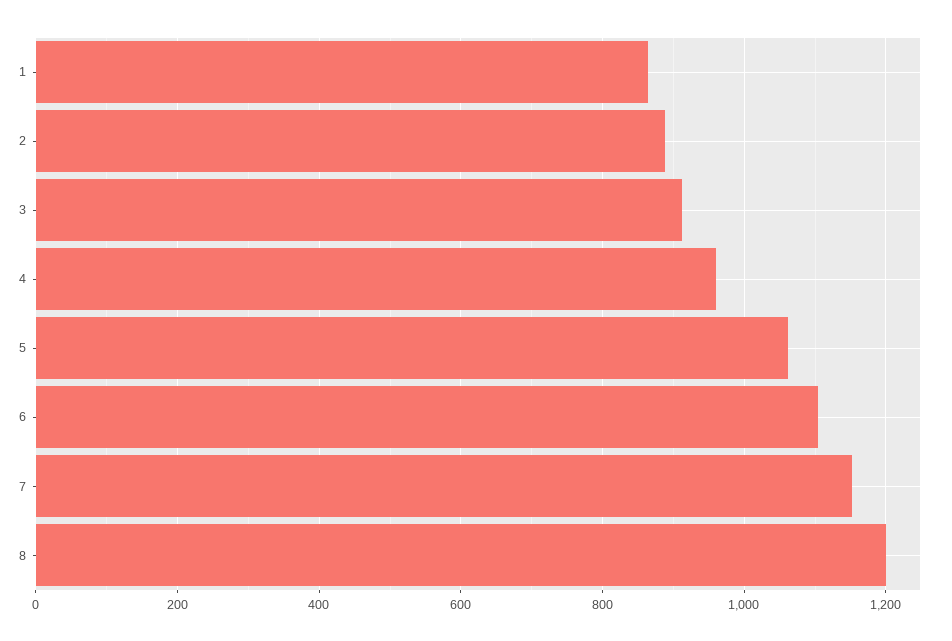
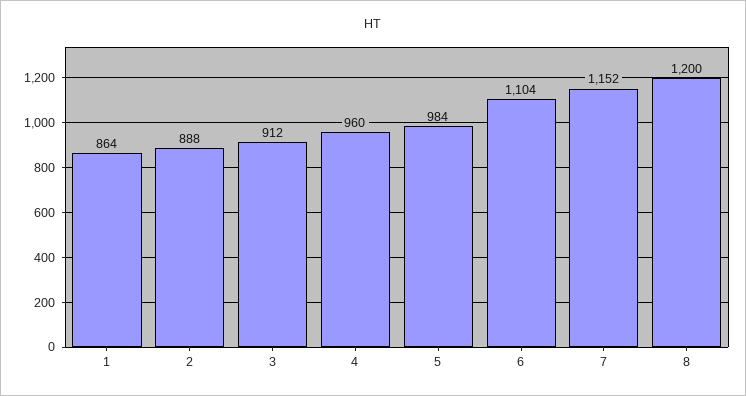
  {
    "1": 864,
    "2": 888,
    "3": 912,
    "4": 960,
-   "5": 1060,
+   "5": 984,
    "6": 1104,
    "7": 1152,
    "8": 1200
  }

